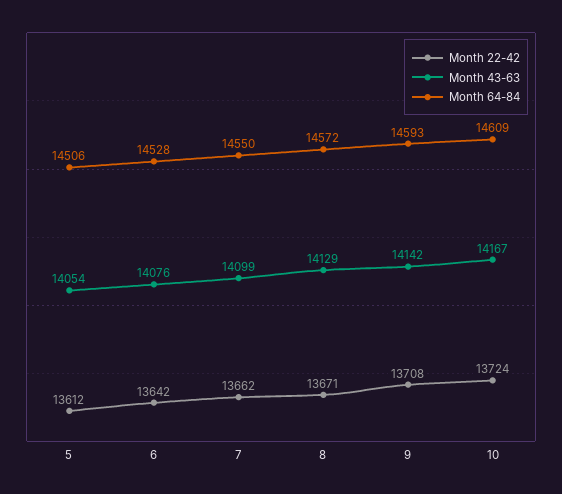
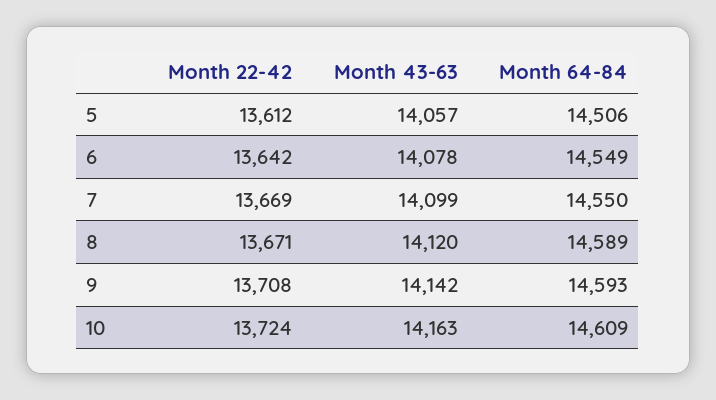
  {
    "Month 22-42": {
      "5": 13612,
      "6": 13642,
-     "7": 13662,
+     "7": 13669,
      "8": 13671,
      "9": 13708,
      "10": 13724
    },
    "Month 43-63": {
-     "5": 14054,
+     "5": 14057,
-     "6": 14076,
+     "6": 14078,
      "7": 14099,
-     "8": 14129,
+     "8": 14120,
      "9": 14142,
-     "10": 14167
+     "10": 14163
    },
    "Month 64-84": {
      "5": 14506,
-     "6": 14528,
+     "6": 14549,
      "7": 14550,
-     "8": 14572,
+     "8": 14589,
      "9": 14593,
      "10": 14609
    }
  }

